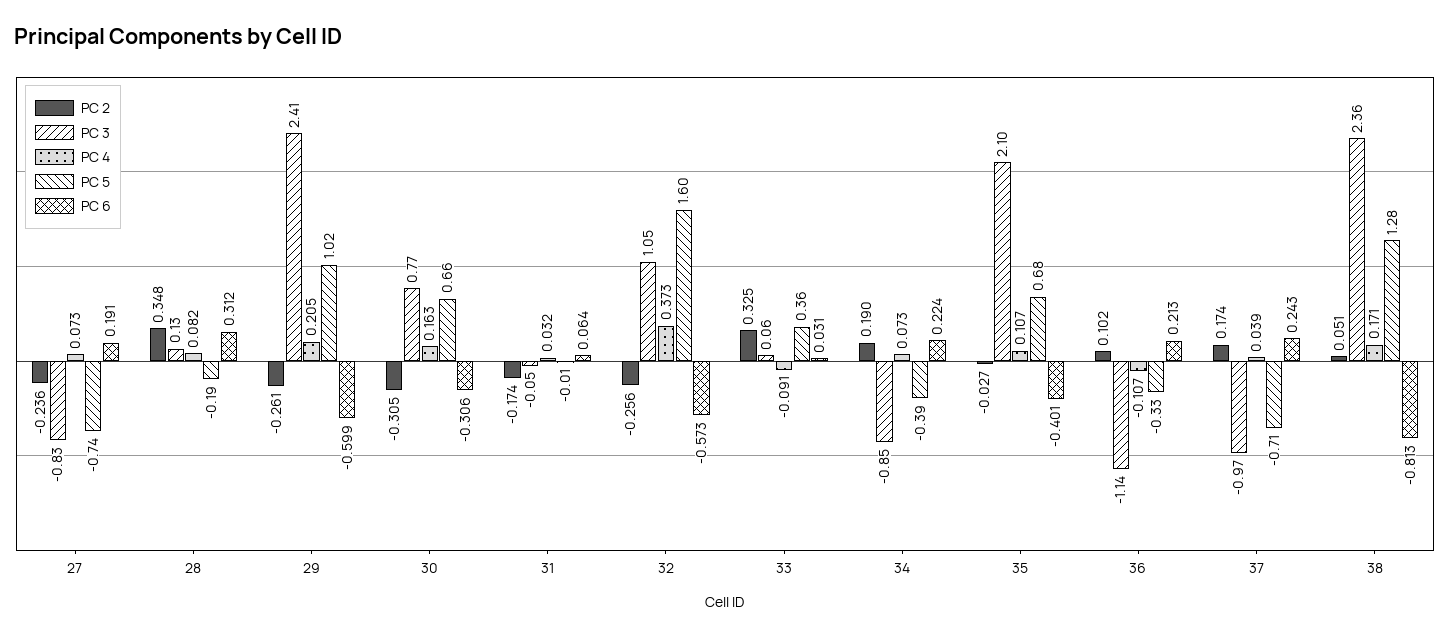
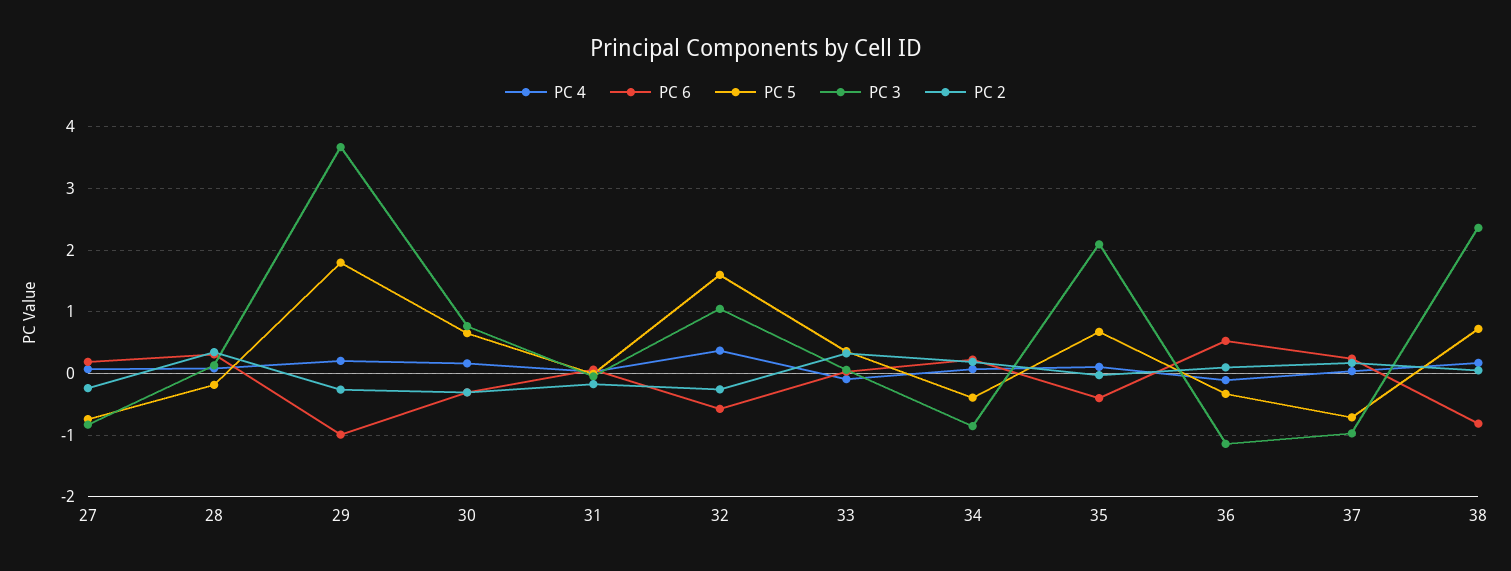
  {
    "PC 2": {
      "27": -0.236,
      "28": 0.348,
      "29": -0.261,
      "30": -0.305,
      "31": -0.174,
      "32": -0.256,
      "33": 0.325,
      "34": 0.19,
      "35": -0.027,
      "36": 0.102,
      "37": 0.174,
      "38": 0.051
    },
    "PC 3": {
      "27": -0.83,
      "28": 0.13,
-     "29": 2.41,
+     "29": 3.7,
      "30": 0.77,
      "31": -0.05,
      "32": 1.05,
      "33": 0.06,
      "34": -0.85,
      "35": 2.1,
      "36": -1.14,
      "37": -0.97,
      "38": 2.36
    },
    "PC 4": {
      "27": 0.073,
      "28": 0.082,
      "29": 0.205,
      "30": 0.163,
      "31": 0.032,
      "32": 0.373,
      "33": -0.091,
      "34": 0.073,
      "35": 0.107,
      "36": -0.107,
      "37": 0.039,
      "38": 0.171
    },
    "PC 5": {
      "27": -0.74,
      "28": -0.19,
-     "29": 1.02,
+     "29": 1.8,
      "30": 0.66,
      "31": -0.01,
      "32": 1.6,
      "33": 0.36,
      "34": -0.39,
      "35": 0.68,
      "36": -0.33,
      "37": -0.71,
-     "38": 1.28
+     "38": 0.7
    },
    "PC 6": {
      "27": 0.191,
      "28": 0.312,
-     "29": -0.599,
+     "29": -1,
      "30": -0.306,
      "31": 0.064,
      "32": -0.573,
      "33": 0.031,
      "34": 0.224,
      "35": -0.401,
-     "36": 0.213,
+     "36": 0.5,
      "37": 0.243,
      "38": -0.813
    }
  }

